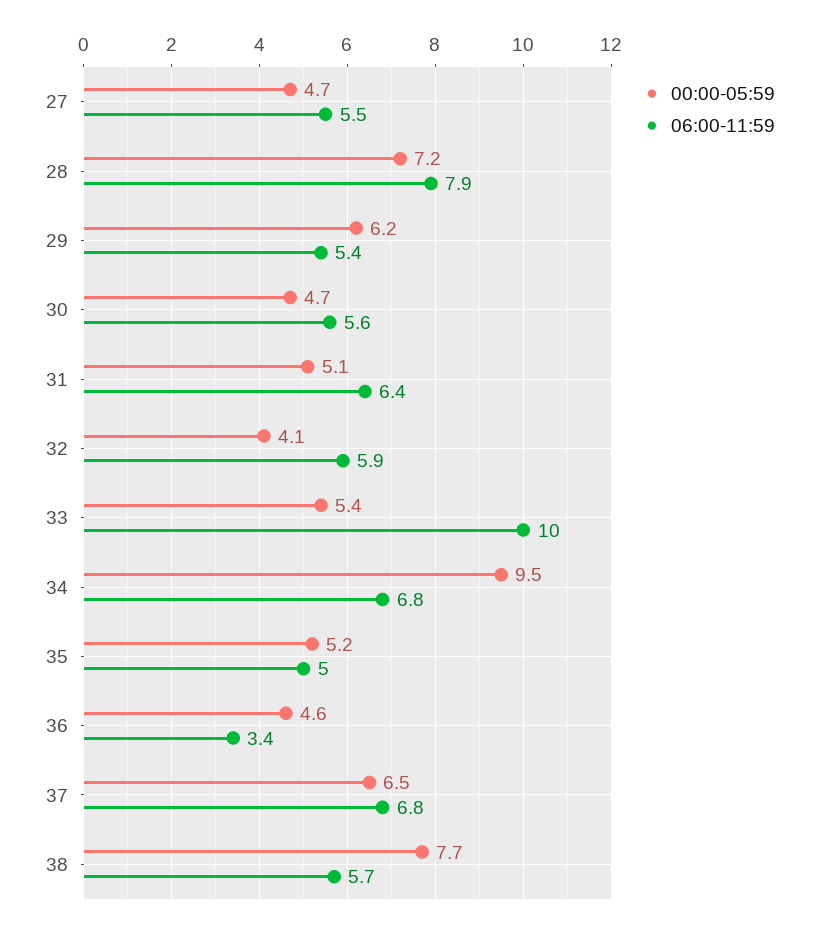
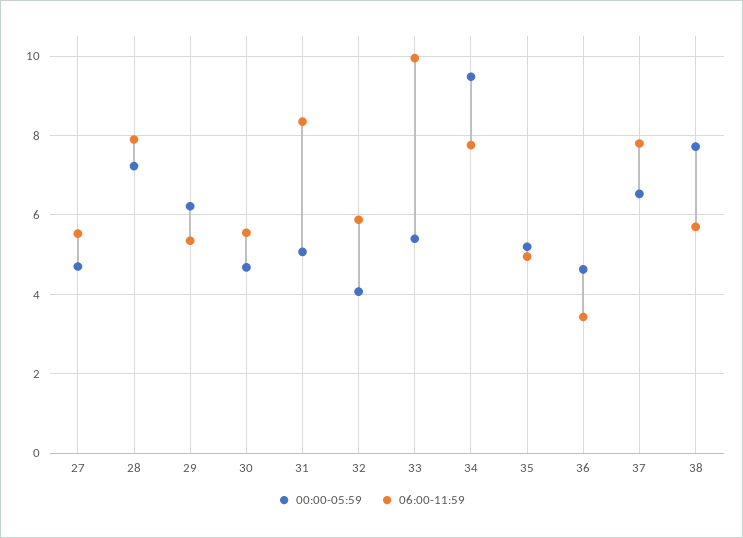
  {
    "00:00-05:59": {
      "27": 4.7,
      "28": 7.2,
      "29": 6.2,
      "30": 4.7,
      "31": 5.1,
      "32": 4.1,
      "33": 5.4,
      "34": 9.5,
      "35": 5.2,
      "36": 4.6,
      "37": 6.5,
      "38": 7.7
    },
    "06:00-11:59": {
      "27": 5.5,
      "28": 7.9,
      "29": 5.4,
      "30": 5.6,
-     "31": 6.4,
+     "31": 8.4,
      "32": 5.9,
      "33": 10,
-     "34": 6.8,
+     "34": 7.8,
      "35": 5,
      "36": 3.4,
-     "37": 6.8,
+     "37": 7.8,
      "38": 5.7
    }
  }

